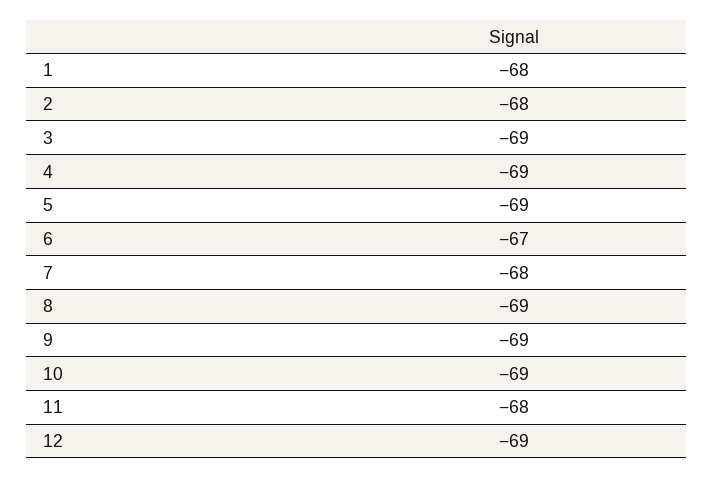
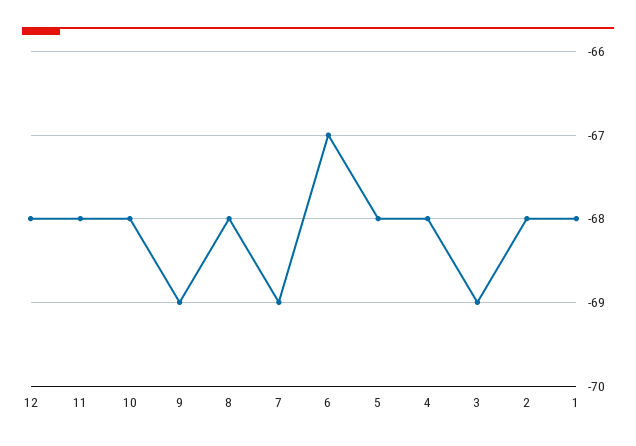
  {
    "1": -68,
    "2": -68,
    "3": -69,
-   "4": -69,
+   "4": -68,
-   "5": -69,
+   "5": -68,
    "6": -67,
-   "7": -68,
+   "7": -69,
-   "8": -69,
+   "8": -68,
    "9": -69,
-   "10": -69,
+   "10": -68,
    "11": -68,
-   "12": -69
+   "12": -68
  }

